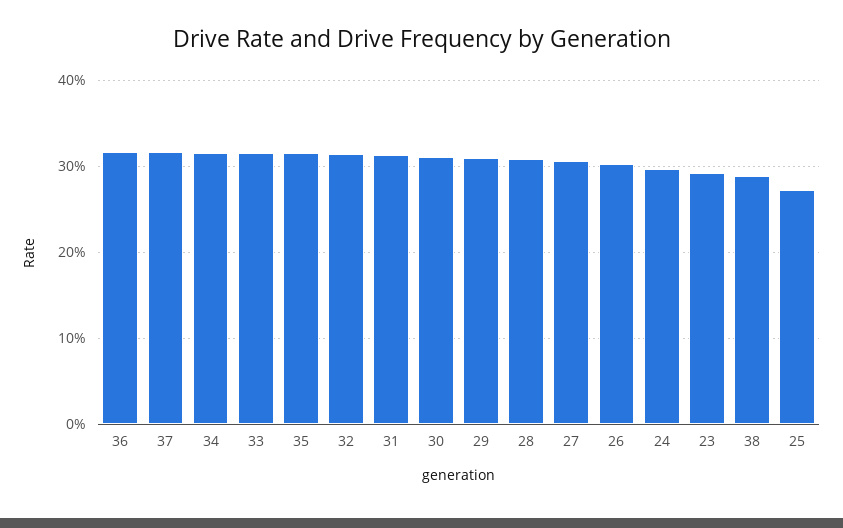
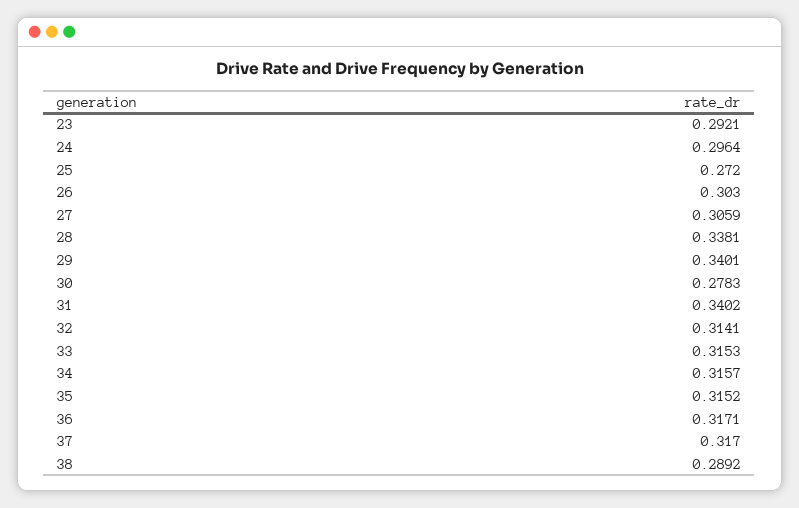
  {
    "36": 0.3171,
    "37": 0.317,
    "34": 0.3157,
    "33": 0.3153,
    "35": 0.3152,
    "32": 0.3141,
-   "31": 0.31,
+   "31": 0.3402,
-   "30": 0.31,
+   "30": 0.2783,
-   "29": 0.31,
+   "29": 0.3401,
-   "28": 0.31,
+   "28": 0.3381,
    "27": 0.3059,
    "26": 0.303,
    "24": 0.2964,
    "23": 0.2921,
    "38": 0.2892,
    "25": 0.272
  }

